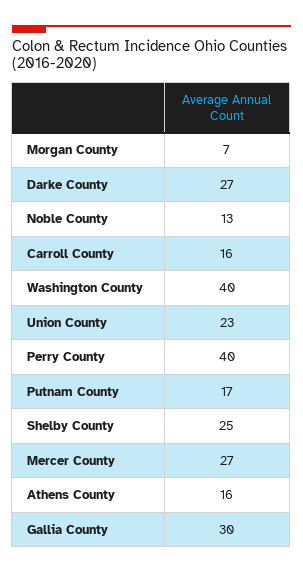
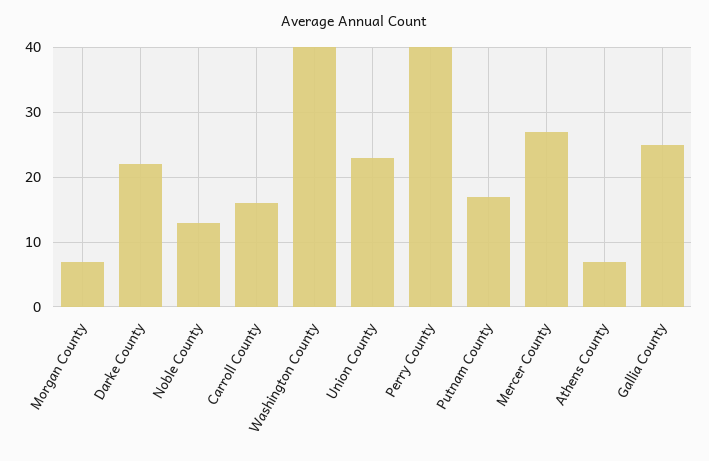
  {
    "Morgan County": 7,
-   "Darke County": 27,
+   "Darke County": 22,
    "Noble County": 13,
    "Carroll County": 16,
    "Washington County": 40,
    "Union County": 23,
    "Perry County": 40,
    "Putnam County": 17,
-   "Shelby County": 25,
    "Mercer County": 27,
-   "Athens County": 16,
+   "Athens County": 7,
-   "Gallia County": 30
+   "Gallia County": 25
  }

